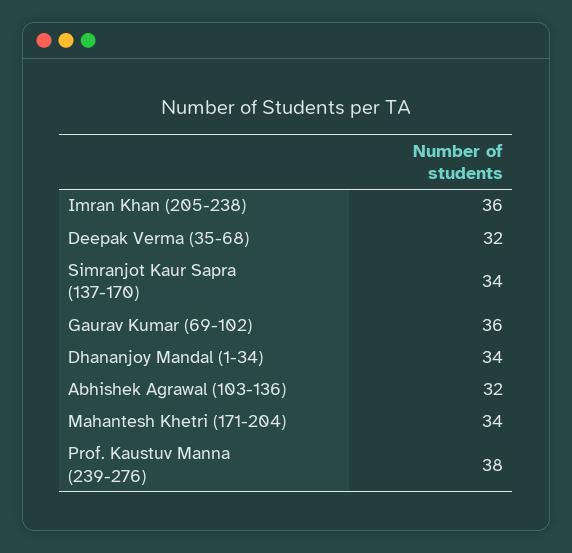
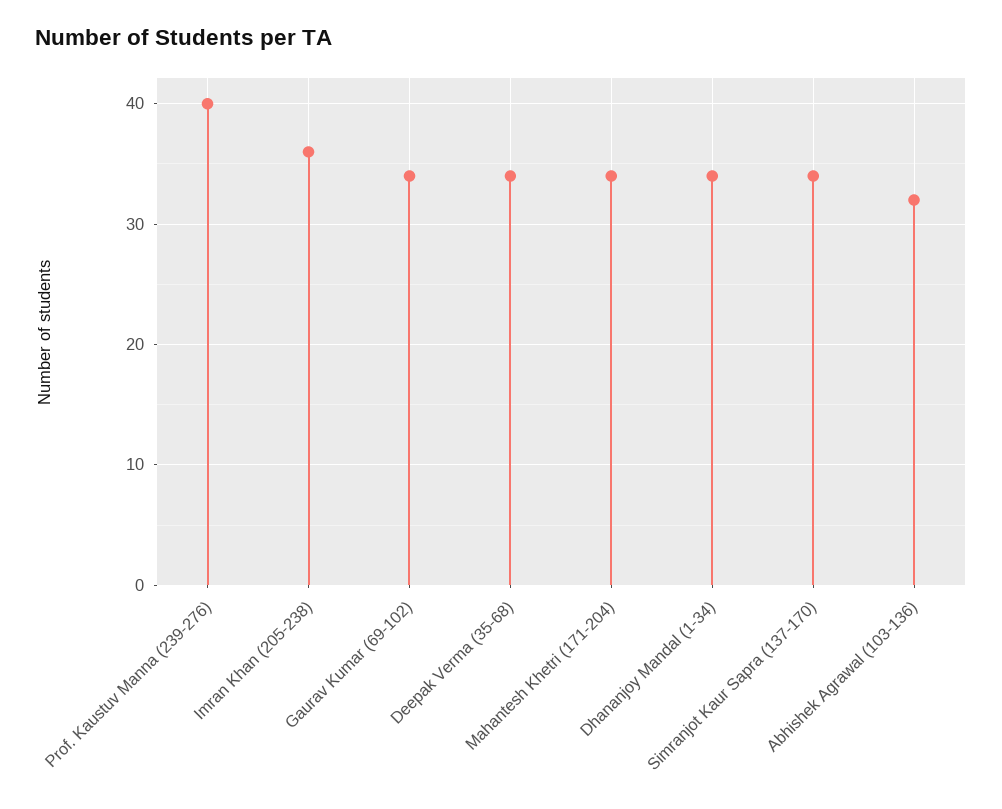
  {
    "Imran Khan (205-238)": 36,
-   "Deepak Verma (35-68)": 32,
+   "Deepak Verma (35-68)": 34,
    "Simranjot Kaur Sapra (137-170)": 34,
-   "Gaurav Kumar (69-102)": 36,
+   "Gaurav Kumar (69-102)": 34,
    "Dhananjoy Mandal (1-34)": 34,
    "Abhishek Agrawal (103-136)": 32,
    "Mahantesh Khetri (171-204)": 34,
-   "Prof. Kaustuv Manna (239-276)": 38
+   "Prof. Kaustuv Manna (239-276)": 40
  }

